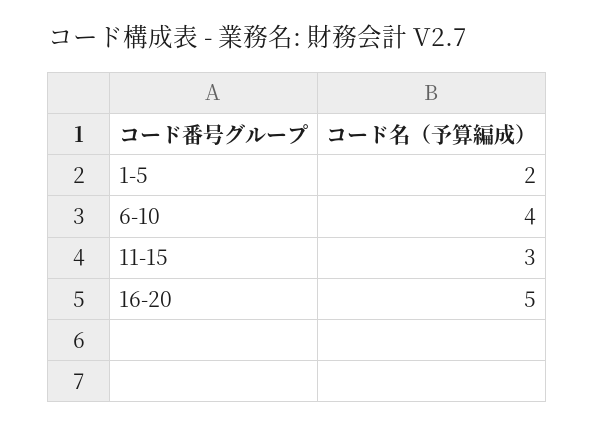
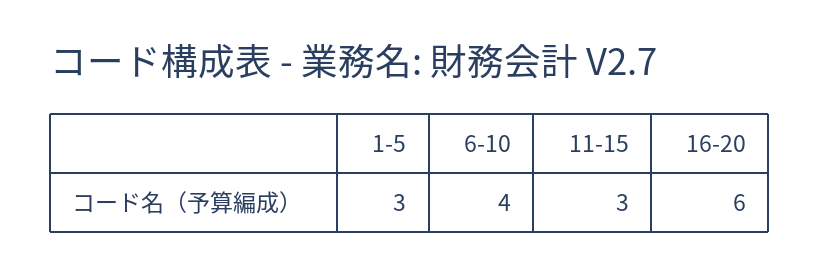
  {
-   "1-5": 2,
+   "1-5": 3,
    "6-10": 4,
    "11-15": 3,
-   "16-20": 5
+   "16-20": 6
  }

